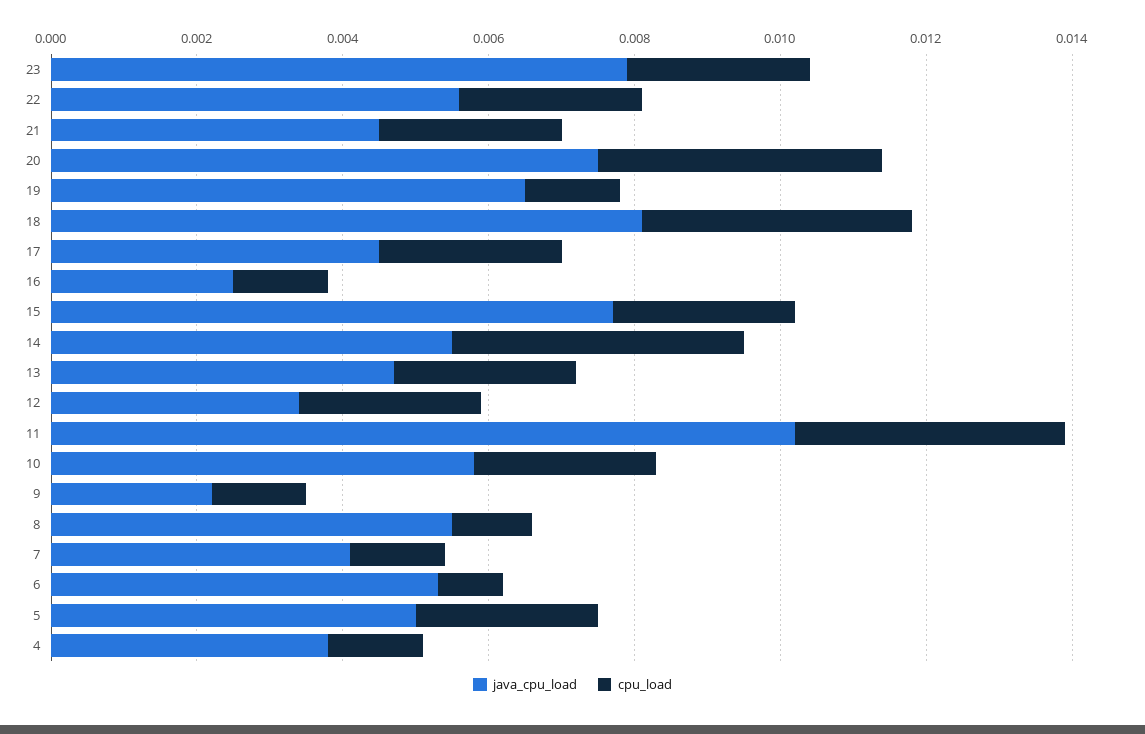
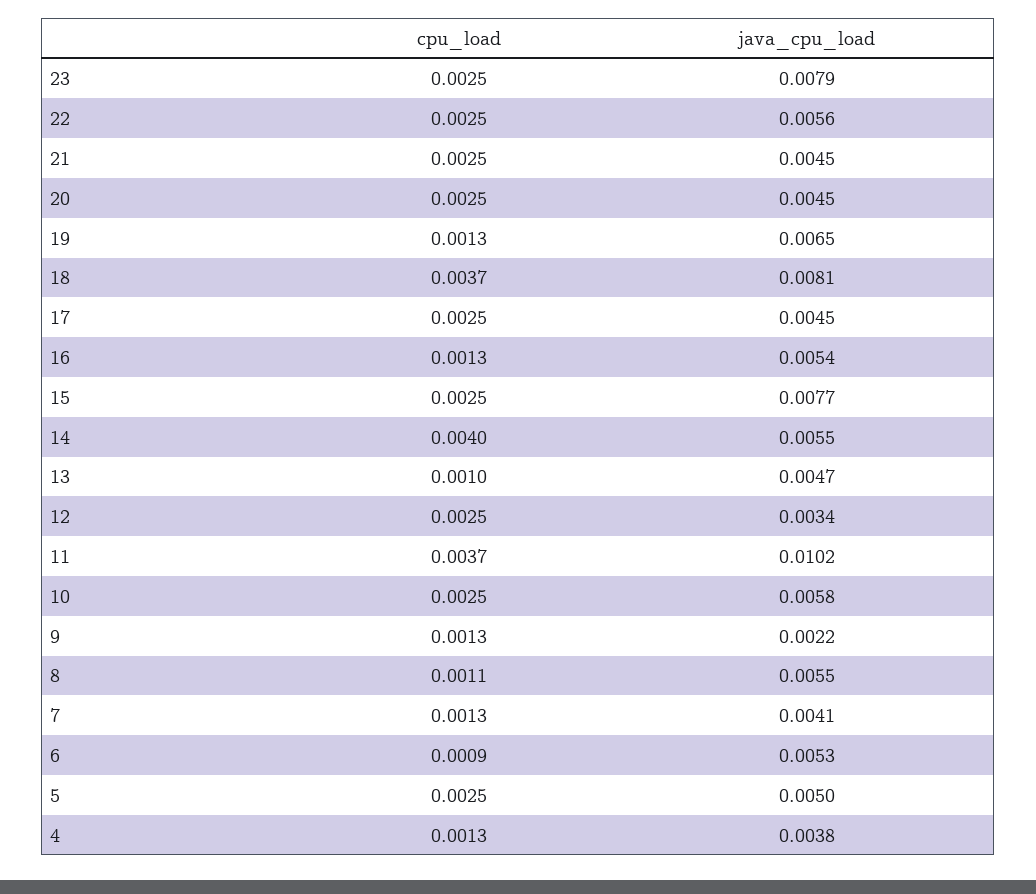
  {
    "java_cpu_load": {
      "23": 0.0079,
      "22": 0.0056,
      "21": 0.0045,
-     "20": 0.0075,
+     "20": 0.0045,
      "19": 0.0065,
      "18": 0.0081,
      "17": 0.0045,
-     "16": 0.0025,
+     "16": 0.0054,
      "15": 0.0077,
      "14": 0.0055,
      "13": 0.0047,
      "12": 0.0034,
      "11": 0.0102,
      "10": 0.0058,
      "9": 0.0022,
      "8": 0.0055,
      "7": 0.0041,
      "6": 0.0053,
      "5": 0.005,
      "4": 0.0038
    },
    "cpu_load": {
      "23": 0.0025,
      "22": 0.0025,
      "21": 0.0025,
-     "20": 0.004,
+     "20": 0.0025,
      "19": 0.0013,
      "18": 0.0037,
      "17": 0.0025,
      "16": 0.0013,
      "15": 0.0025,
      "14": 0.004,
-     "13": 0.0025,
+     "13": 0.001,
      "12": 0.0025,
      "11": 0.0037,
      "10": 0.0025,
      "9": 0.0013,
      "8": 0.0011,
      "7": 0.0013,
      "6": 0.0009,
      "5": 0.0025,
      "4": 0.0013
    }
  }

